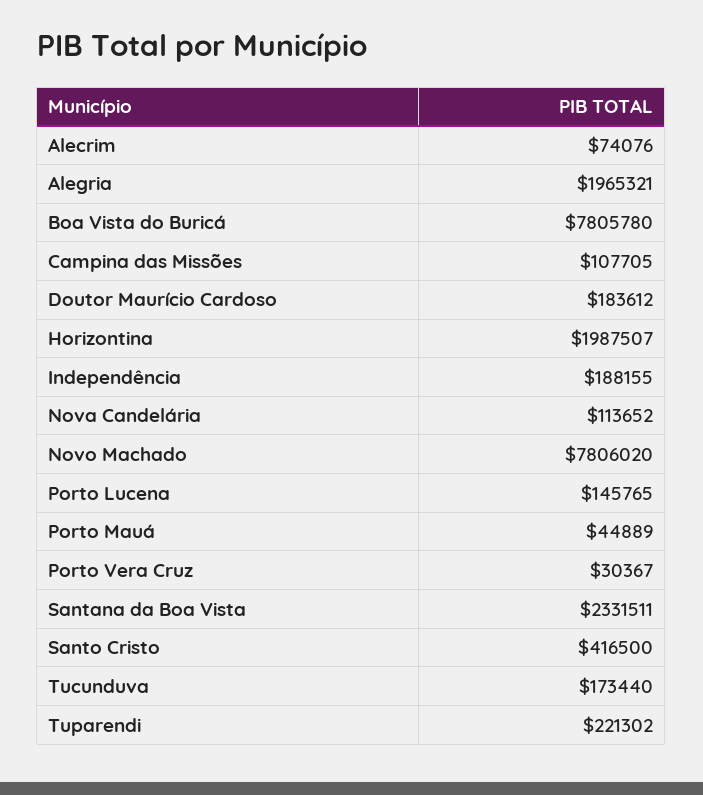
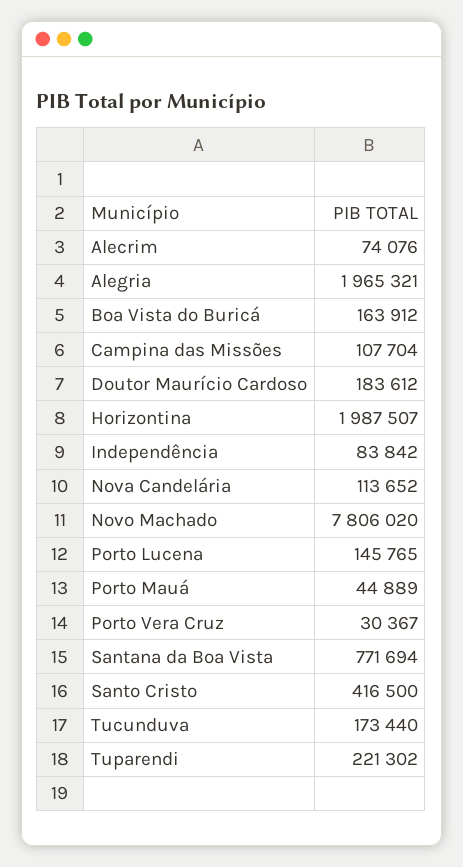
  {
    "Alecrim": 74076,
    "Alegria": 1965321,
-   "Boa Vista do Buricá": 7805780,
+   "Boa Vista do Buricá": 163912,
-   "Campina das Missões": 107705,
+   "Campina das Missões": 107704,
    "Doutor Maurício Cardoso": 183612,
    "Horizontina": 1987507,
-   "Independência": 188155,
+   "Independência": 83842,
    "Nova Candelária": 113652,
    "Novo Machado": 7806020,
    "Porto Lucena": 145765,
    "Porto Mauá": 44889,
    "Porto Vera Cruz": 30367,
-   "Santana da Boa Vista": 2331511,
+   "Santana da Boa Vista": 771694,
    "Santo Cristo": 416500,
    "Tucunduva": 173440,
    "Tuparendi": 221302
  }

